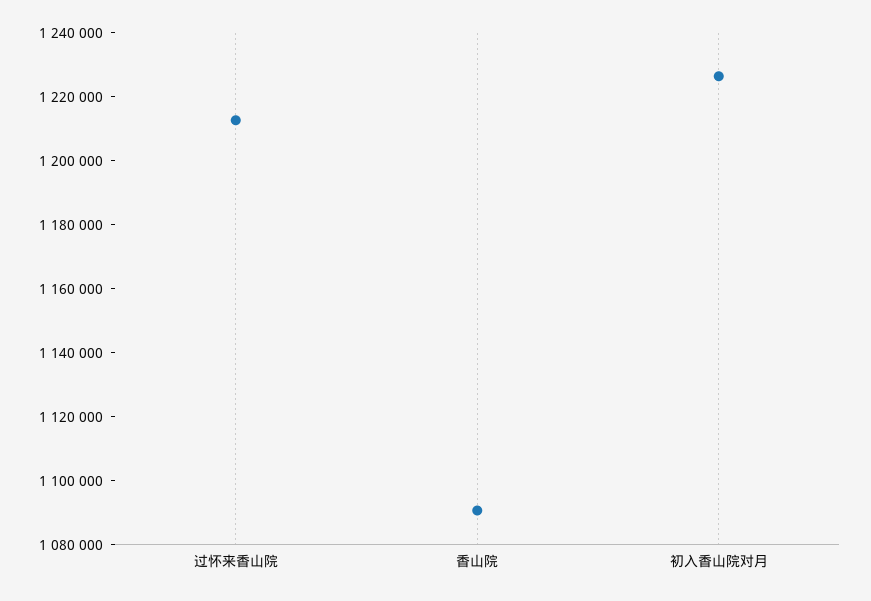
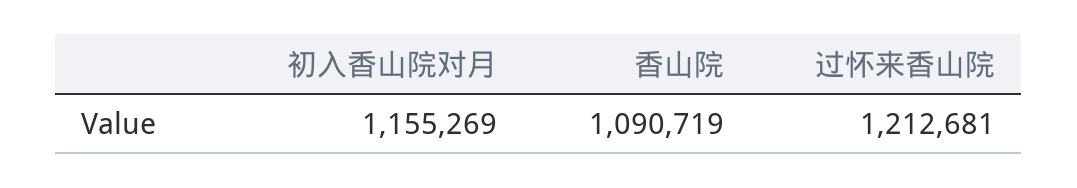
  {
    "过怀来香山院": 1212681,
    "香山院": 1090719,
-   "初入香山院对月": 1225000
+   "初入香山院对月": 1155269
  }

